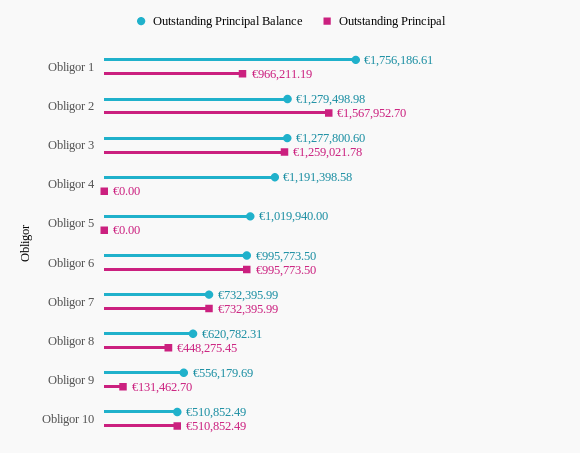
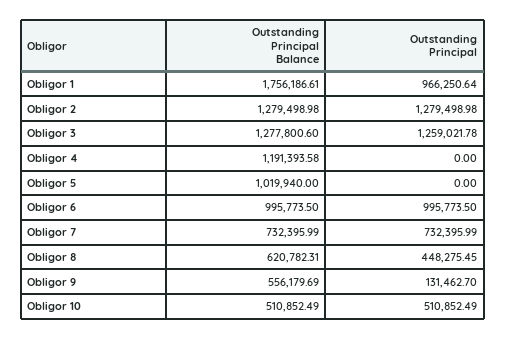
  {
    "Outstanding Principal Balance": {
      "Obligor 1": 1756186.61,
      "Obligor 2": 1279498.98,
      "Obligor 3": 1277800.6,
-     "Obligor 4": 1191398.58,
+     "Obligor 4": 1191393.58,
      "Obligor 5": 1019940,
      "Obligor 6": 995773.5,
      "Obligor 7": 732395.99,
      "Obligor 8": 620782.31,
      "Obligor 9": 556179.69,
      "Obligor 10": 510852.49
    },
    "Outstanding Principal": {
-     "Obligor 1": 966211.19,
+     "Obligor 1": 966250.64,
-     "Obligor 2": 1567952.7,
+     "Obligor 2": 1279498.98,
      "Obligor 3": 1259021.78,
      "Obligor 4": 0,
      "Obligor 5": 0,
      "Obligor 6": 995773.5,
      "Obligor 7": 732395.99,
      "Obligor 8": 448275.45,
      "Obligor 9": 131462.7,
      "Obligor 10": 510852.49
    }
  }

